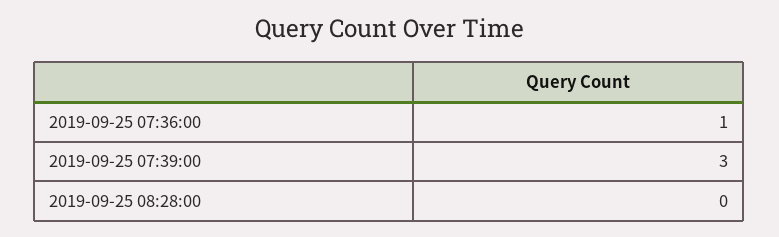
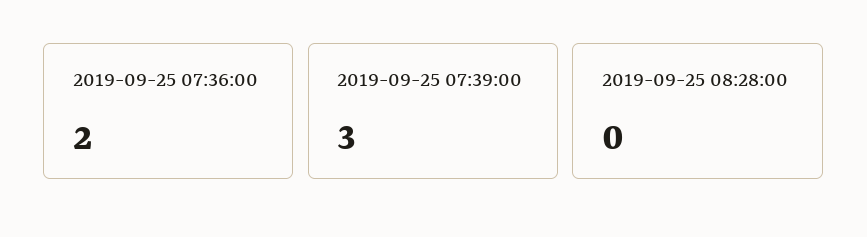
  {
-   "2019-09-25 07:36:00": 1,
+   "2019-09-25 07:36:00": 2,
    "2019-09-25 07:39:00": 3,
    "2019-09-25 08:28:00": 0
  }

